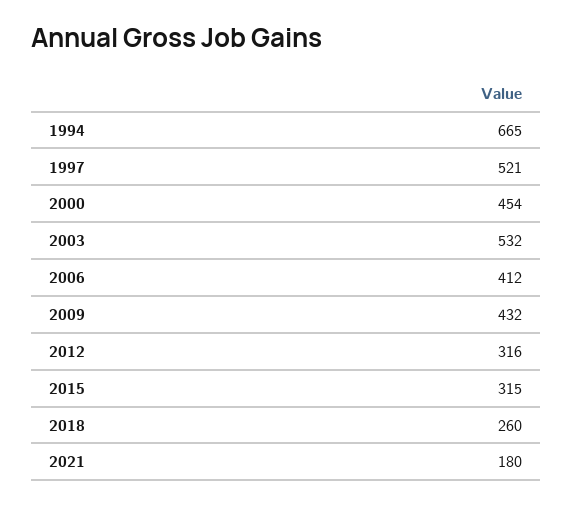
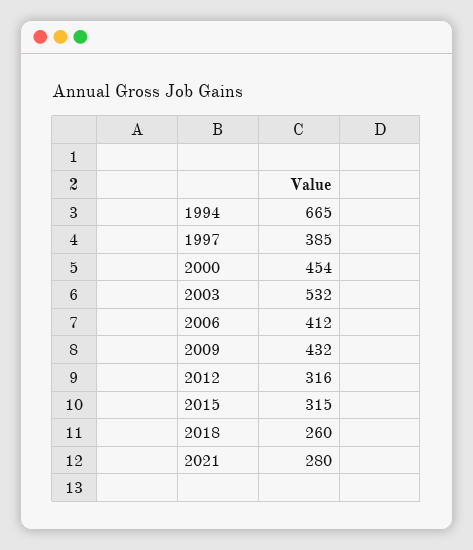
  {
    "1994": 665,
-   "1997": 521,
+   "1997": 385,
    "2000": 454,
    "2003": 532,
    "2006": 412,
    "2009": 432,
    "2012": 316,
    "2015": 315,
    "2018": 260,
-   "2021": 180
+   "2021": 280
  }

